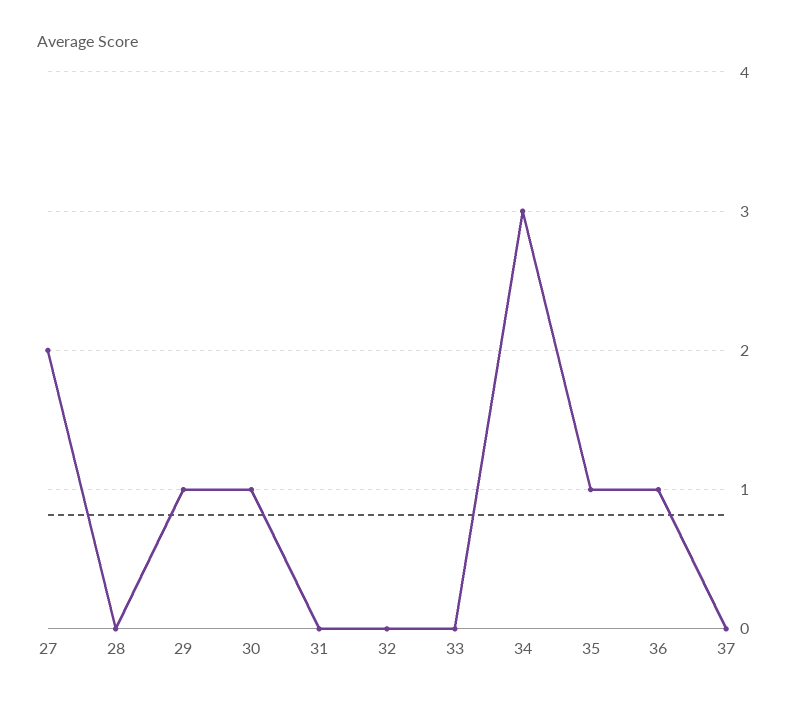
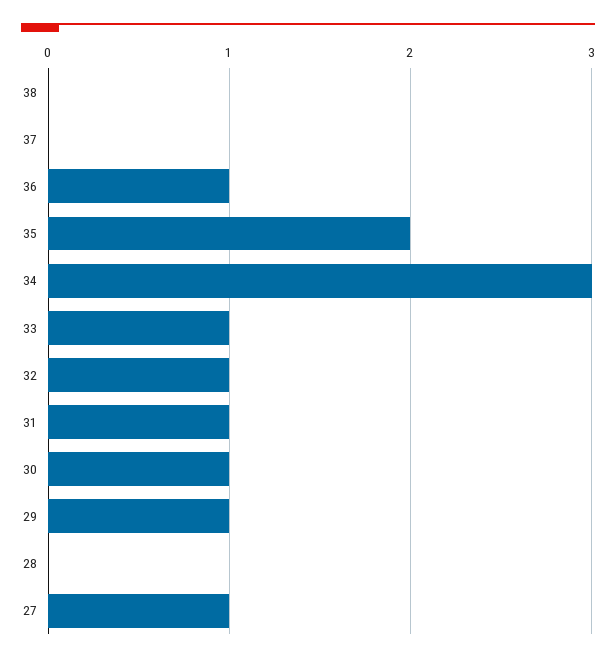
  {
-   "27": 2,
+   "27": 1,
    "28": 0,
    "29": 1,
    "30": 1,
-   "31": 0,
+   "31": 1,
-   "32": 0,
+   "32": 1,
-   "33": 0,
+   "33": 1,
    "34": 3,
-   "35": 1,
+   "35": 2,
    "36": 1,
-   "37": 0
+   "37": 0,
+   "38": 0
  }

